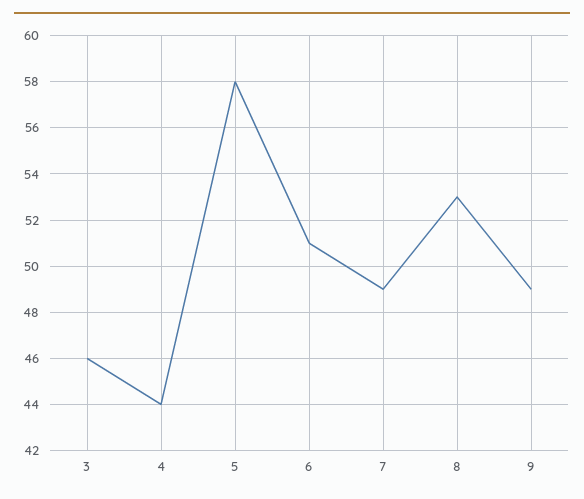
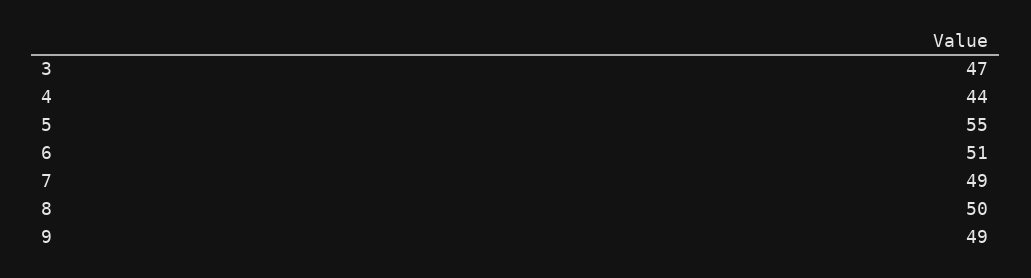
  {
-   "3": 46,
+   "3": 47,
    "4": 44,
-   "5": 58,
+   "5": 55,
    "6": 51,
    "7": 49,
-   "8": 53,
+   "8": 50,
    "9": 49
  }

